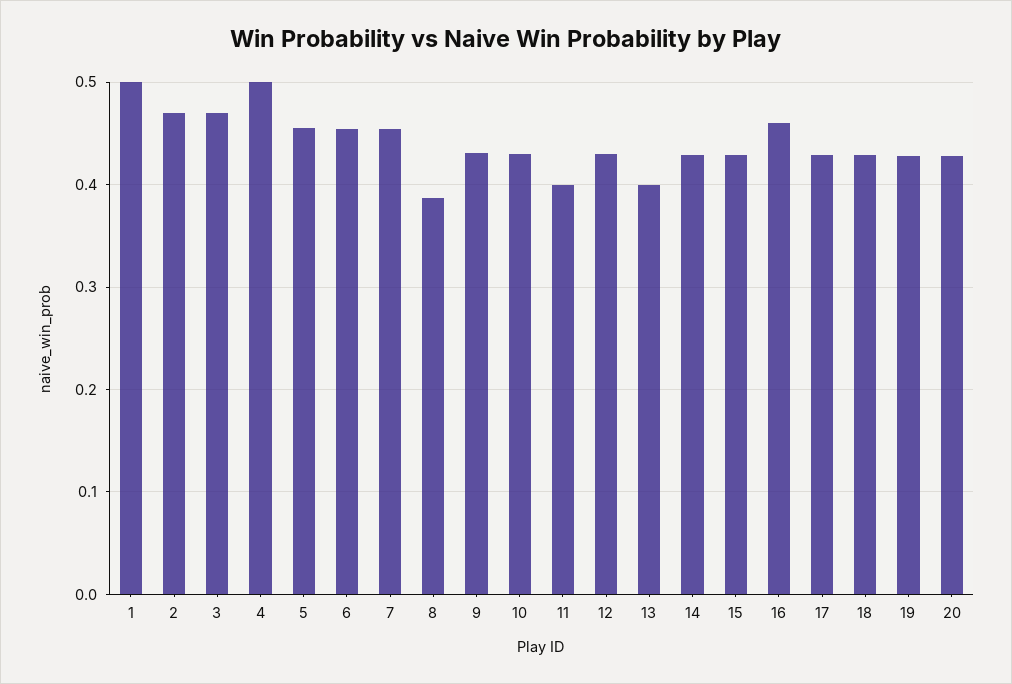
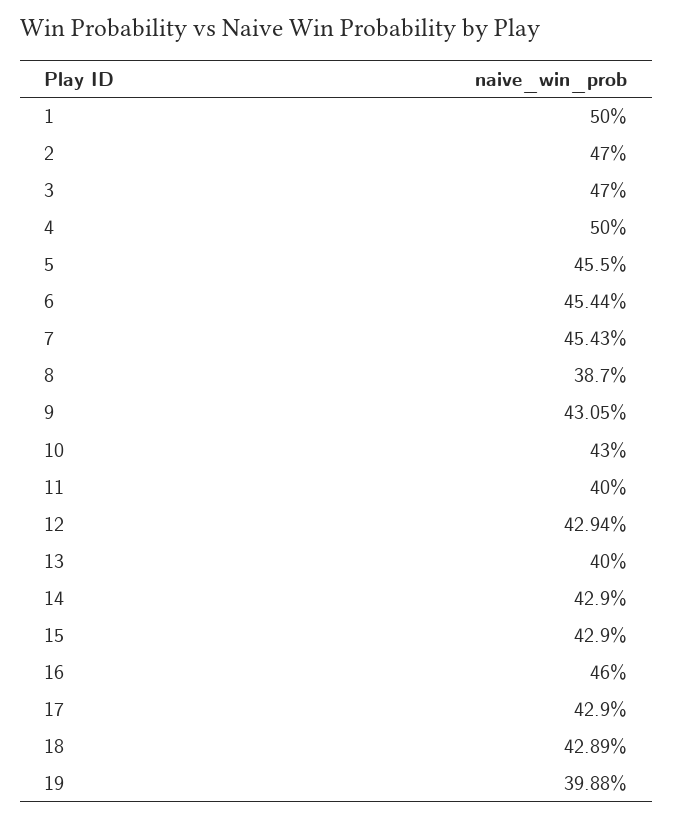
  {
    "1": 0.5,
    "2": 0.47,
    "3": 0.47,
    "4": 0.5,
    "5": 0.455,
    "6": 0.4544,
    "7": 0.4543,
    "8": 0.387,
    "9": 0.4305,
    "10": 0.43,
    "11": 0.4,
    "12": 0.4294,
    "13": 0.4,
    "14": 0.429,
    "15": 0.429,
    "16": 0.46,
    "17": 0.429,
    "18": 0.4289,
-   "19": 0.43,
+   "19": 0.3988
-   "20": 0.43
  }

